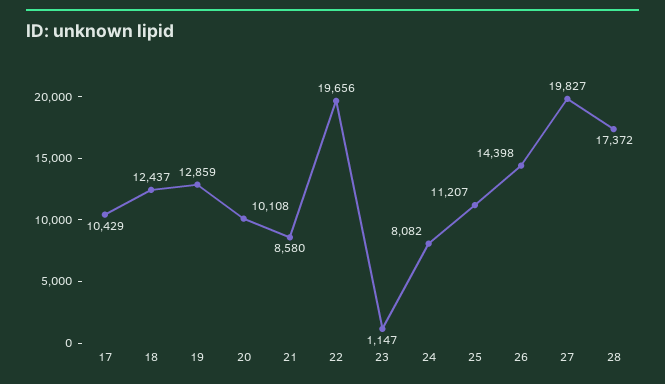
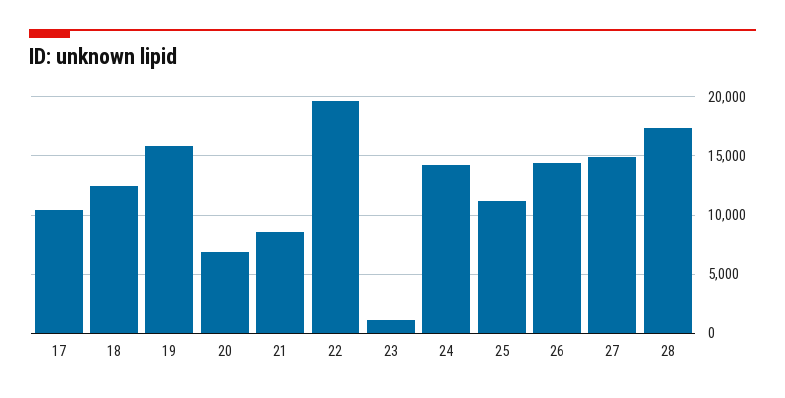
  {
    "17": 10429,
    "18": 12437,
-   "19": 12859,
+   "19": 16000,
-   "20": 10108,
+   "20": 7000,
    "21": 8580,
    "22": 19656,
    "23": 1147,
-   "24": 8082,
+   "24": 14000,
    "25": 11207,
    "26": 14398,
-   "27": 19827,
+   "27": 15000,
    "28": 17372
  }

